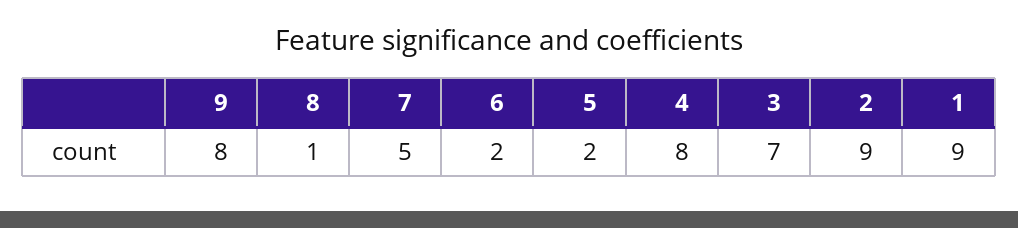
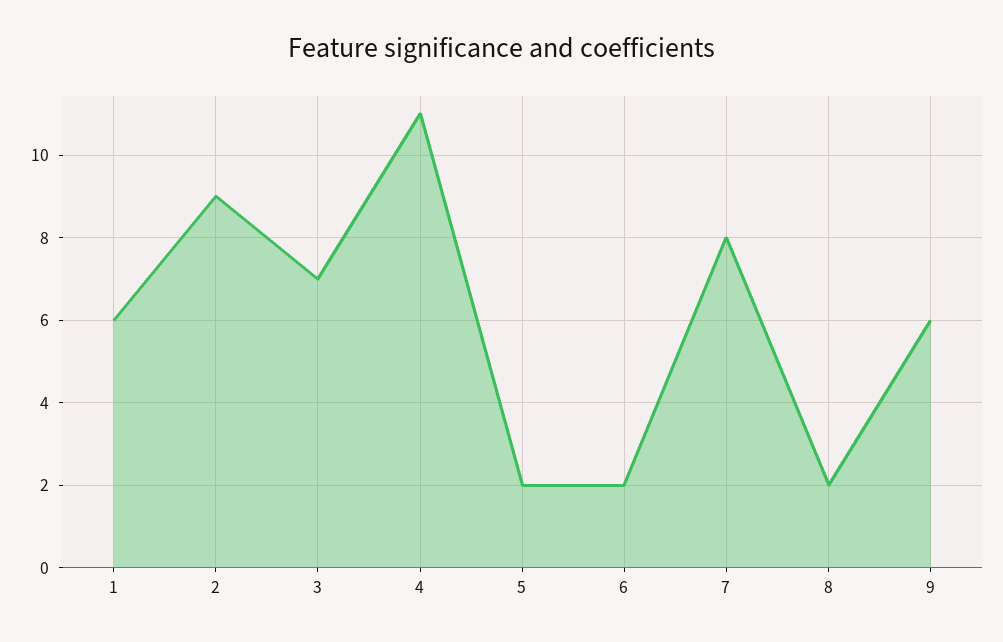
  {
-   "9": 8,
+   "9": 6,
-   "8": 1,
+   "8": 2,
-   "7": 5,
+   "7": 8,
    "6": 2,
    "5": 2,
-   "4": 8,
+   "4": 11,
    "3": 7,
    "2": 9,
-   "1": 9
+   "1": 6
  }

